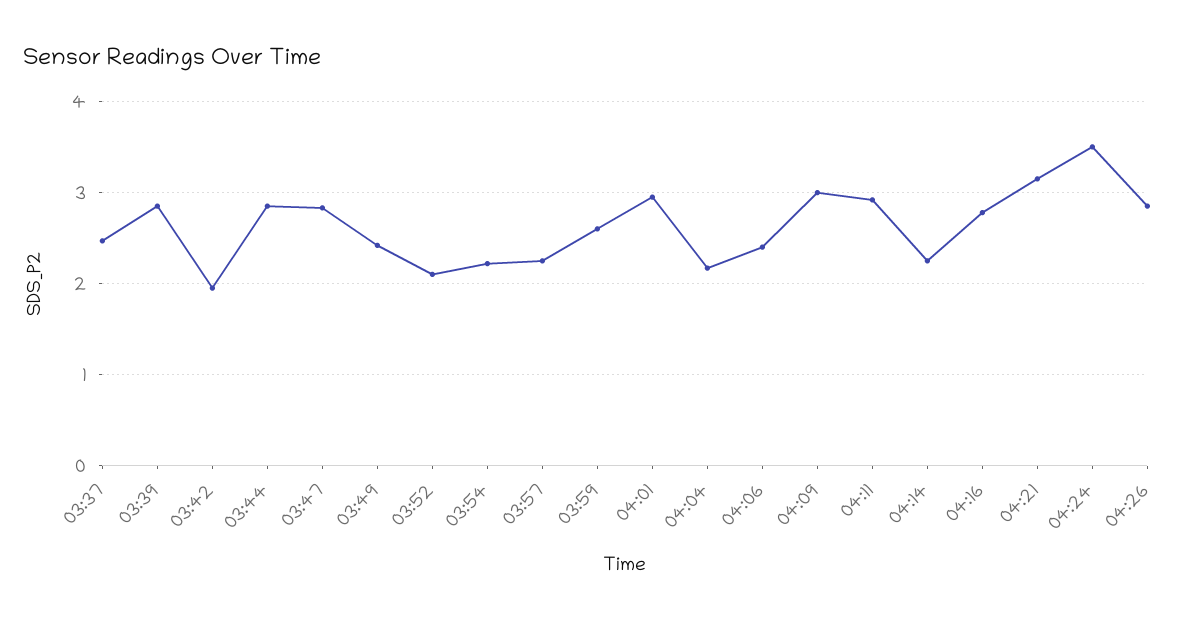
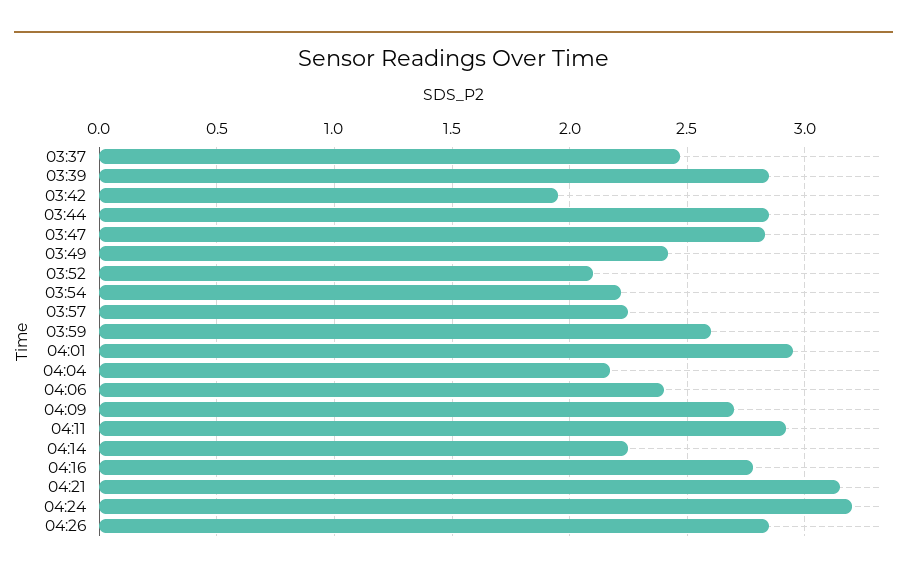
  {
    "03:37": 2.45,
    "03:39": 2.85,
    "03:42": 1.95,
    "03:44": 2.85,
    "03:47": 2.85,
    "03:49": 2.4,
    "03:52": 2.1,
    "03:54": 2.2,
    "03:57": 2.25,
    "03:59": 2.6,
    "04:01": 2.95,
    "04:04": 2.15,
    "04:06": 2.4,
-   "04:09": 3,
+   "04:09": 2.7,
    "04:11": 2.9,
    "04:14": 2.25,
    "04:16": 2.8,
    "04:21": 3.15,
-   "04:24": 3.5,
+   "04:24": 3.2,
    "04:26": 2.85
  }

